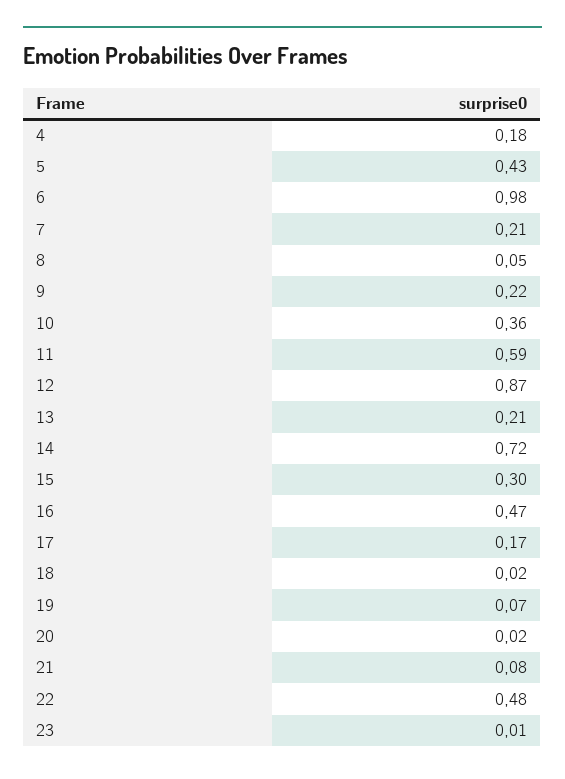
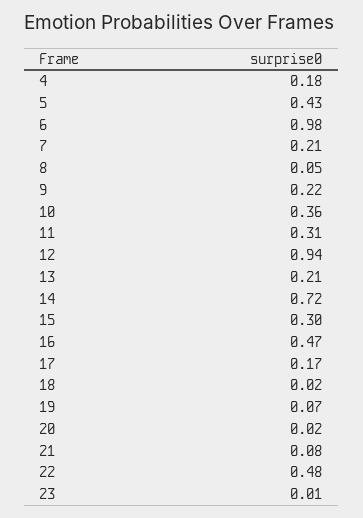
  {
    "4": 0.18,
    "5": 0.43,
    "6": 0.98,
    "7": 0.21,
    "8": 0.05,
    "9": 0.22,
    "10": 0.36,
-   "11": 0.59,
+   "11": 0.31,
-   "12": 0.87,
+   "12": 0.94,
    "13": 0.21,
    "14": 0.72,
    "15": 0.3,
    "16": 0.47,
    "17": 0.17,
    "18": 0.02,
    "19": 0.07,
    "20": 0.02,
    "21": 0.08,
    "22": 0.48,
    "23": 0.01
  }

